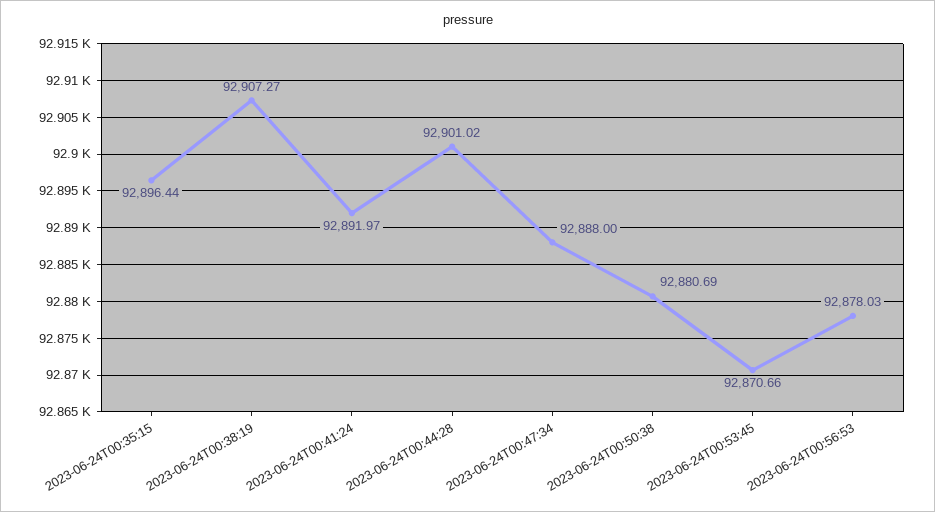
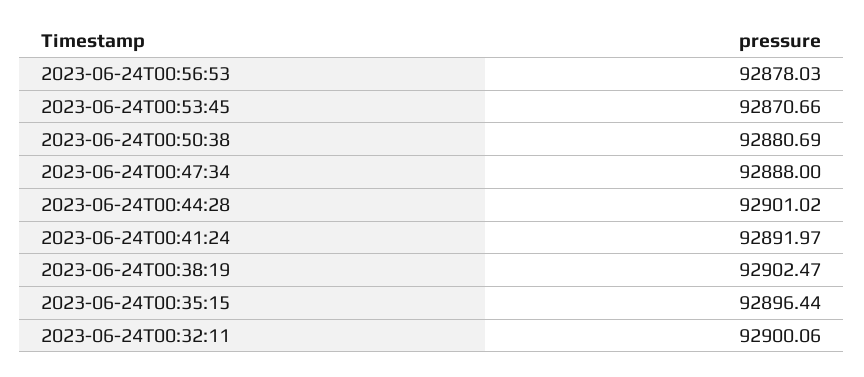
  {
    "2023-06-24T00:35:15": 92896.44,
-   "2023-06-24T00:38:19": 92907.27,
+   "2023-06-24T00:38:19": 92902.47,
    "2023-06-24T00:41:24": 92891.97,
    "2023-06-24T00:44:28": 92901.02,
    "2023-06-24T00:47:34": 92888,
    "2023-06-24T00:50:38": 92880.69,
    "2023-06-24T00:53:45": 92870.66,
-   "2023-06-24T00:56:53": 92878.03
+   "2023-06-24T00:56:53": 92878.03,
+   "2023-06-24T00:32:11": 92900.06
  }

